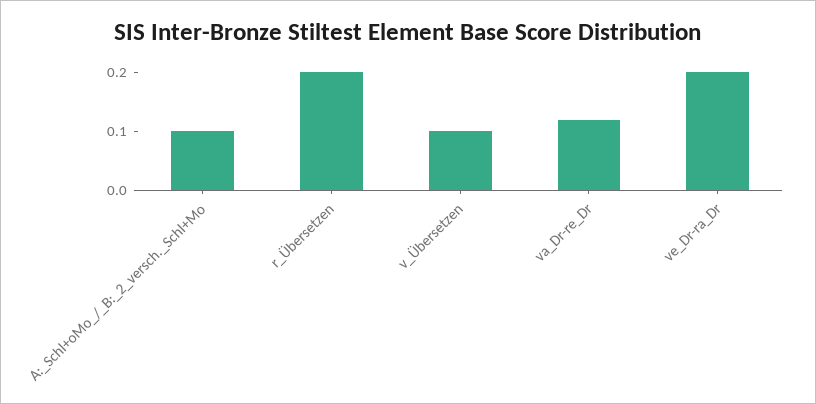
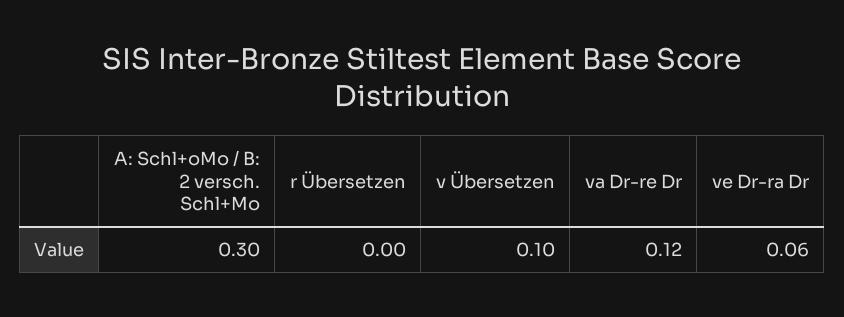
  {
-   "A:_Schl+oMo_/_B:_2_versch._Schl+Mo": 0.1,
+   "A:_Schl+oMo_/_B:_2_versch._Schl+Mo": 0.3,
-   "r_Übersetzen": 0.2,
+   "r_Übersetzen": 0,
    "v_Übersetzen": 0.1,
    "va_Dr-re_Dr": 0.12,
-   "ve_Dr-ra_Dr": 0.2
+   "ve_Dr-ra_Dr": 0.06
  }

